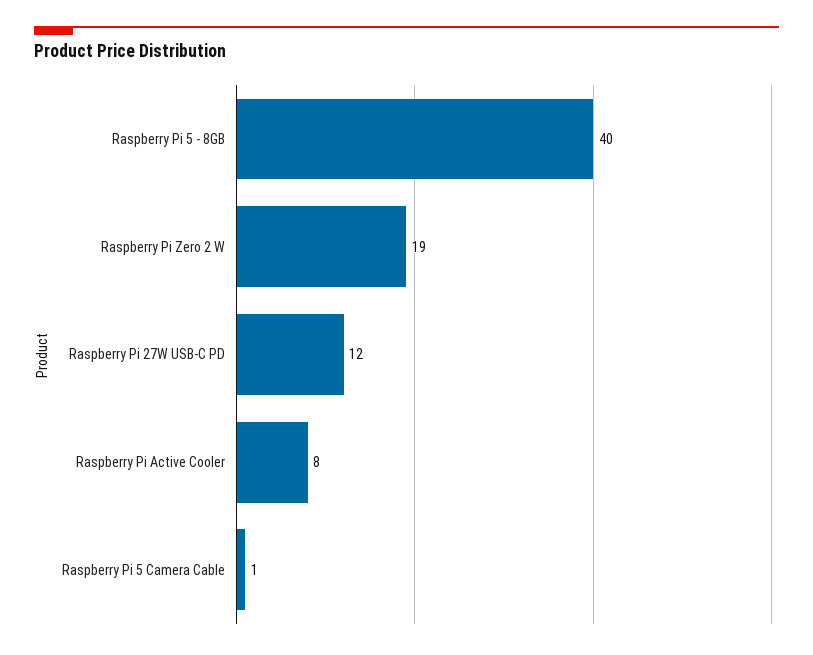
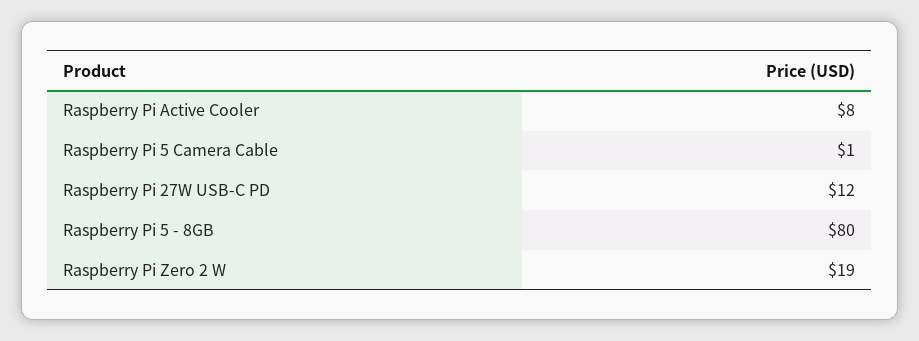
  {
-   "Raspberry Pi 5 - 8GB": 40,
+   "Raspberry Pi 5 - 8GB": 80,
    "Raspberry Pi Zero 2 W": 19,
    "Raspberry Pi 27W USB-C PD": 12,
    "Raspberry Pi Active Cooler": 8,
    "Raspberry Pi 5 Camera Cable": 1
  }

